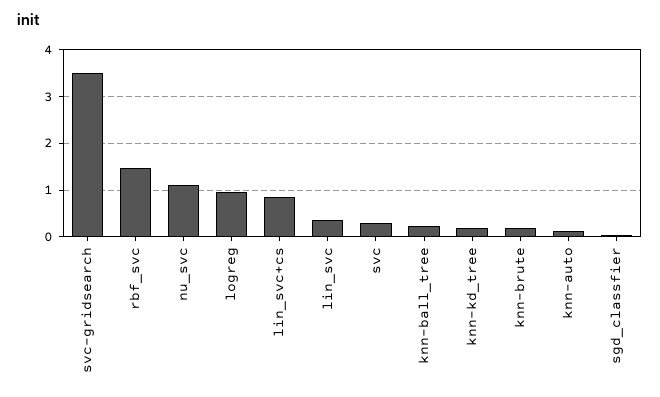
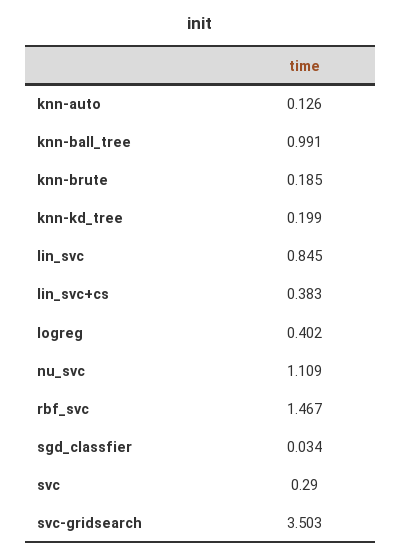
  {
    "svc-gridsearch": 3.503,
    "rbf_svc": 1.467,
    "nu_svc": 1.109,
-   "logreg": 1,
+   "logreg": 0.402,
-   "lin_svc+cs": 0.8,
+   "lin_svc+cs": 0.383,
-   "lin_svc": 0.4,
+   "lin_svc": 0.845,
    "svc": 0.29,
-   "knn-ball_tree": 0.2,
+   "knn-ball_tree": 0.991,
    "knn-kd_tree": 0.199,
    "knn-brute": 0.185,
    "knn-auto": 0.126,
    "sgd_classfier": 0.034
  }

